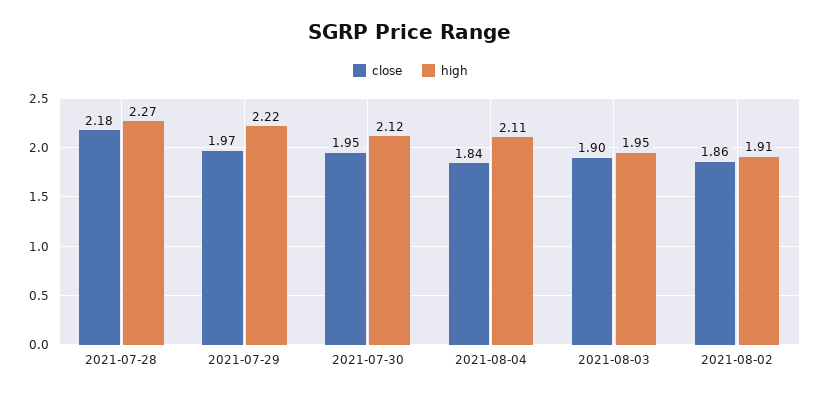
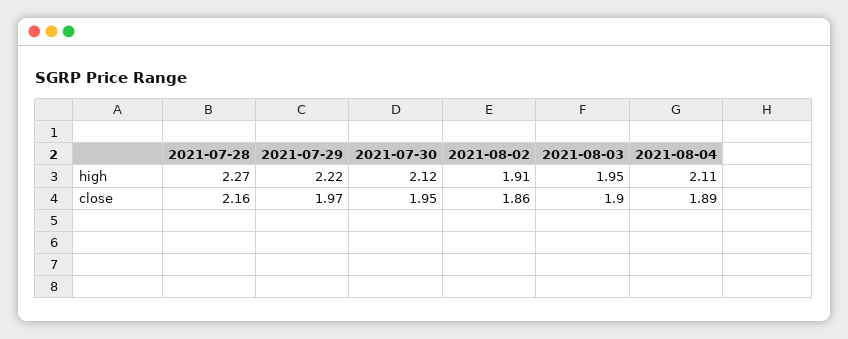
  {
    "close": {
-     "2021-07-28": 2.18,
+     "2021-07-28": 2.16,
      "2021-07-29": 1.97,
      "2021-07-30": 1.95,
-     "2021-08-04": 1.84,
+     "2021-08-04": 1.89,
      "2021-08-03": 1.9,
      "2021-08-02": 1.86
    },
    "high": {
      "2021-07-28": 2.27,
      "2021-07-29": 2.22,
      "2021-07-30": 2.12,
      "2021-08-04": 2.11,
      "2021-08-03": 1.95,
      "2021-08-02": 1.91
    }
  }

